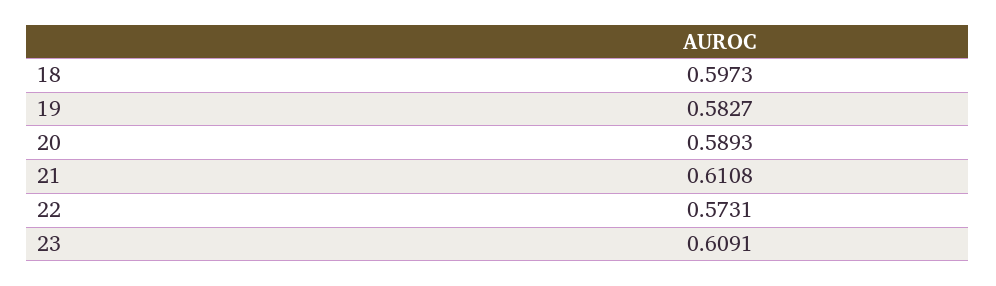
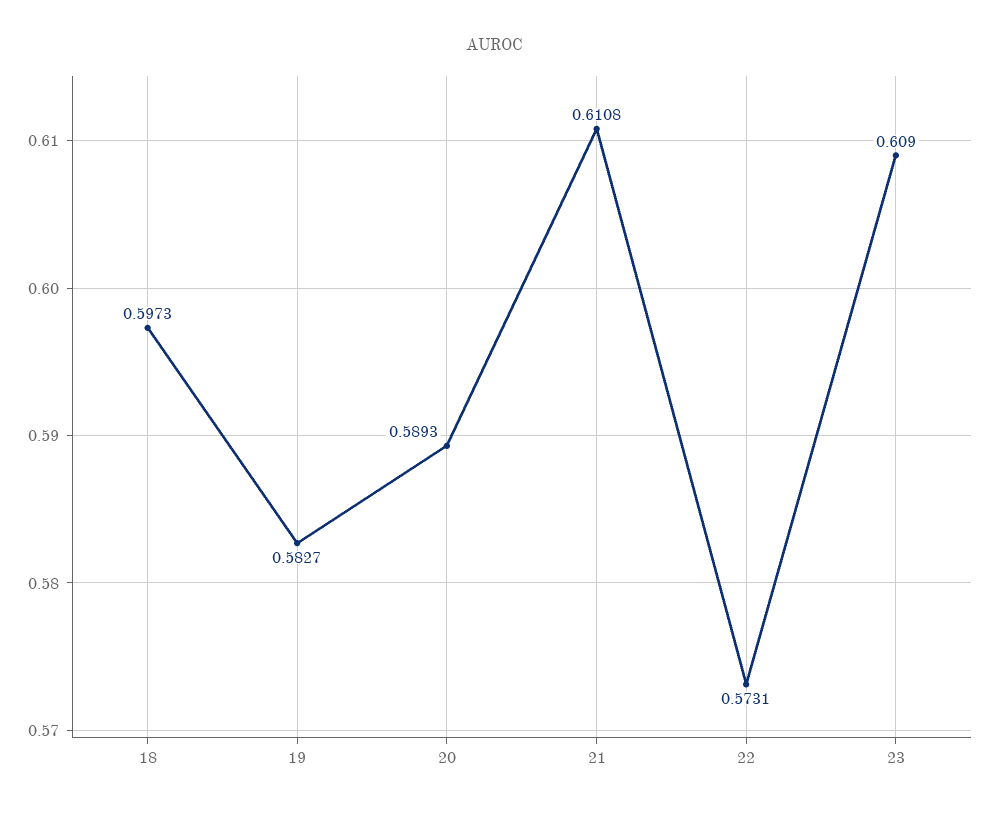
  {
    "18": 0.5973,
    "19": 0.5827,
    "20": 0.5893,
    "21": 0.6108,
    "22": 0.5731,
-   "23": 0.6091
+   "23": 0.609
  }

